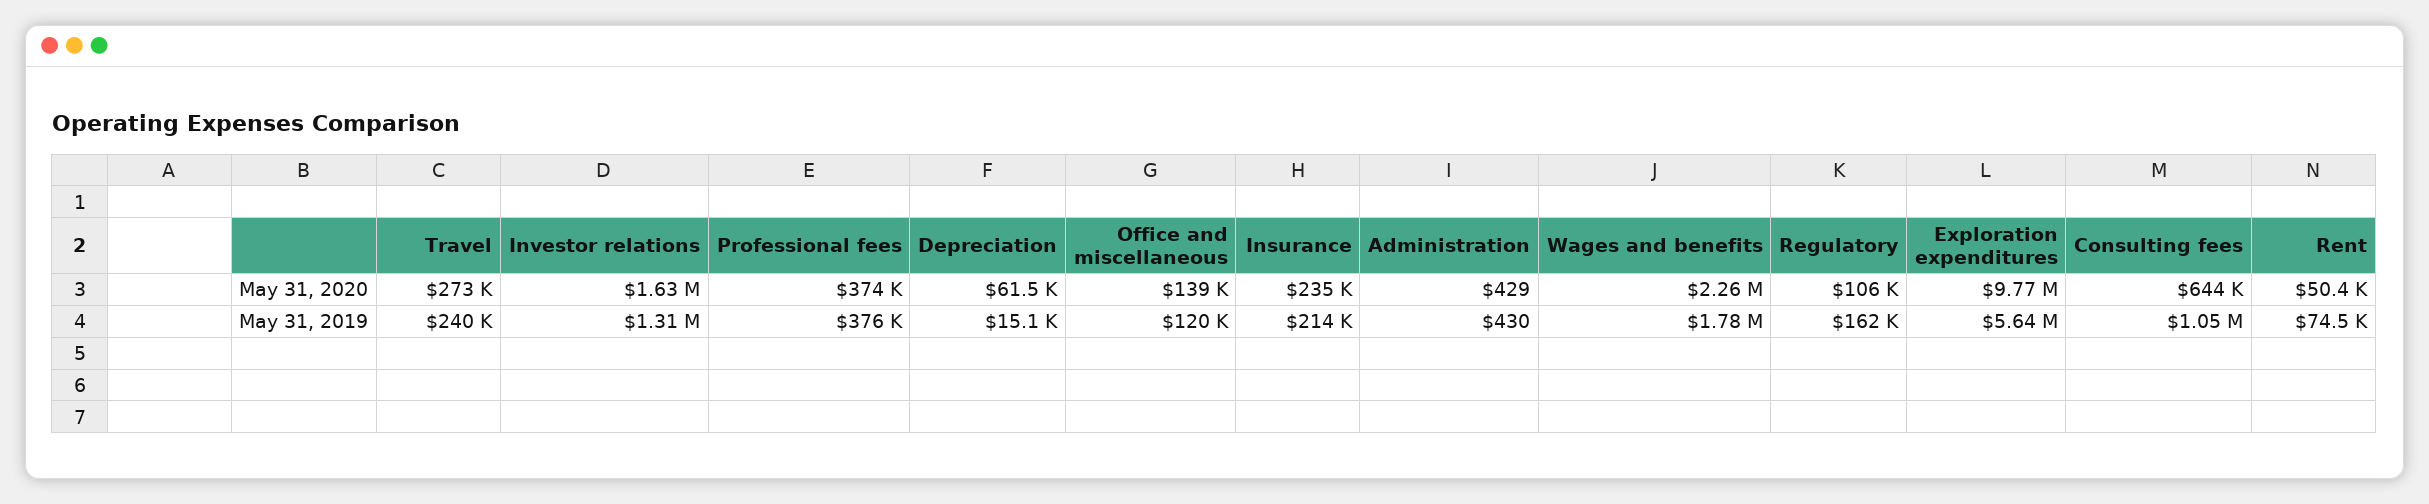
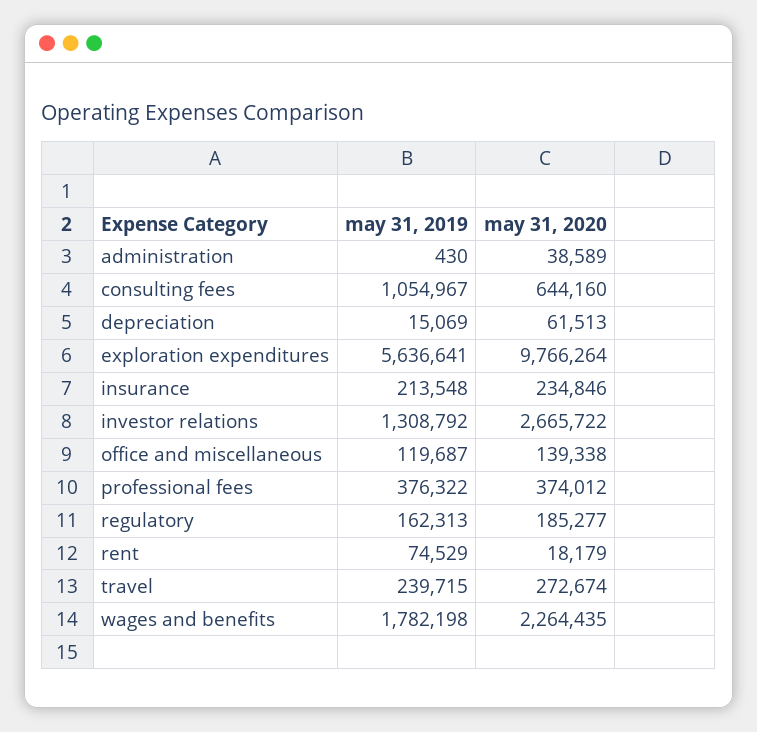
  {
    "Travel": {
      "May 31, 2020": 272674,
      "May 31, 2019": 239715
    },
    "Investor relations": {
-     "May 31, 2020": 1630000,
+     "May 31, 2020": 2665722,
      "May 31, 2019": 1308792
    },
    "Professional fees": {
      "May 31, 2020": 374012,
      "May 31, 2019": 376322
    },
    "Depreciation": {
      "May 31, 2020": 61513,
      "May 31, 2019": 15069
    },
    "Office and miscellaneous": {
      "May 31, 2020": 139338,
      "May 31, 2019": 119687
    },
    "Insurance": {
      "May 31, 2020": 234846,
      "May 31, 2019": 213548
    },
    "Administration": {
-     "May 31, 2020": 429,
+     "May 31, 2020": 38589,
      "May 31, 2019": 430
    },
    "Wages and benefits": {
      "May 31, 2020": 2264435,
      "May 31, 2019": 1782198
    },
    "Regulatory": {
-     "May 31, 2020": 106000,
+     "May 31, 2020": 185277,
      "May 31, 2019": 162313
    },
    "Exploration expenditures": {
      "May 31, 2020": 9766264,
      "May 31, 2019": 5636641
    },
    "Consulting fees": {
      "May 31, 2020": 644160,
      "May 31, 2019": 1054967
    },
    "Rent": {
-     "May 31, 2020": 50400,
+     "May 31, 2020": 18179,
      "May 31, 2019": 74529
    }
  }

